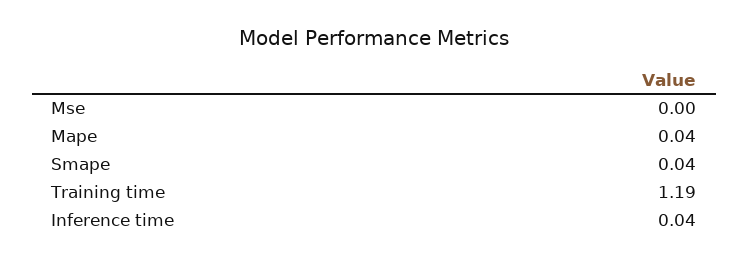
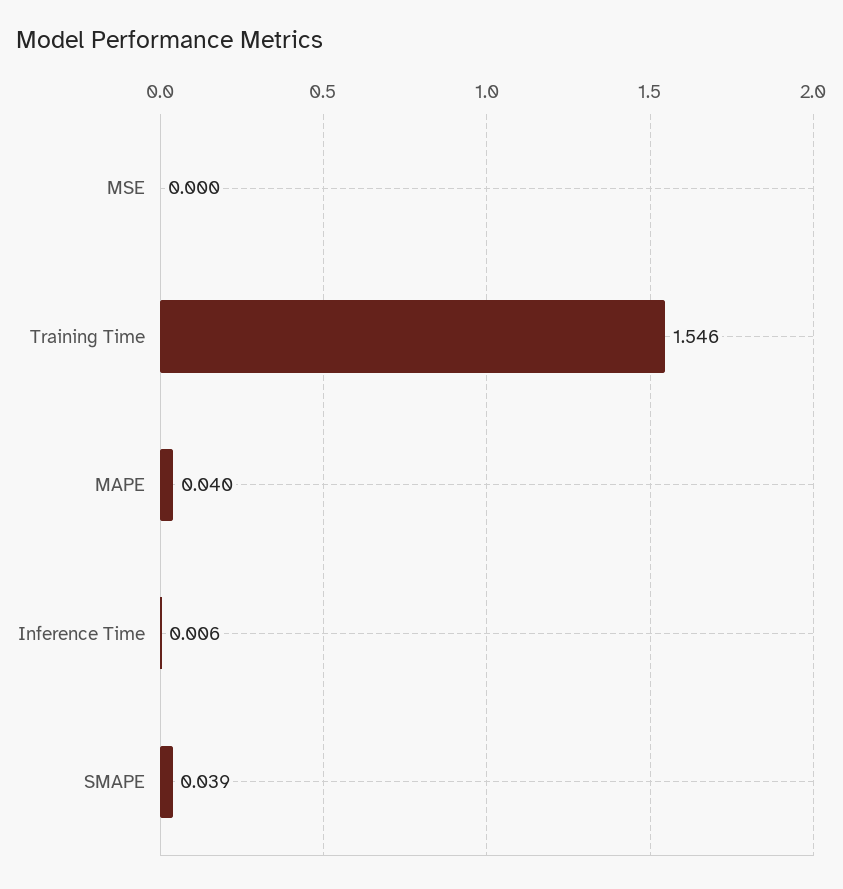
  {
    "Mse": 0,
    "Mape": 0.04,
    "Smape": 0.039,
-   "Training time": 1.19,
+   "Training time": 1.546,
-   "Inference time": 0.04
+   "Inference time": 0.006
  }

